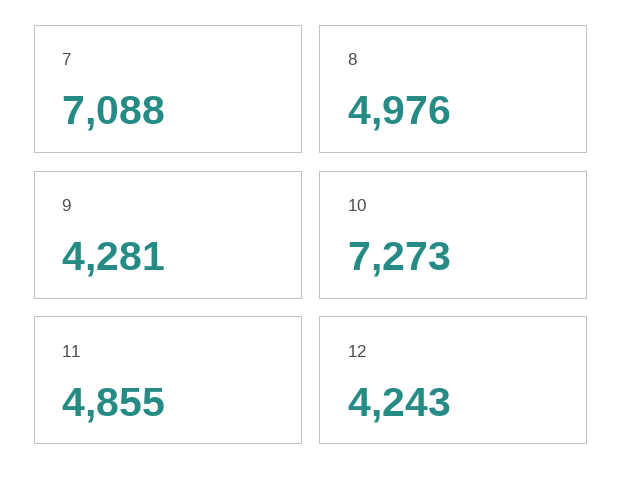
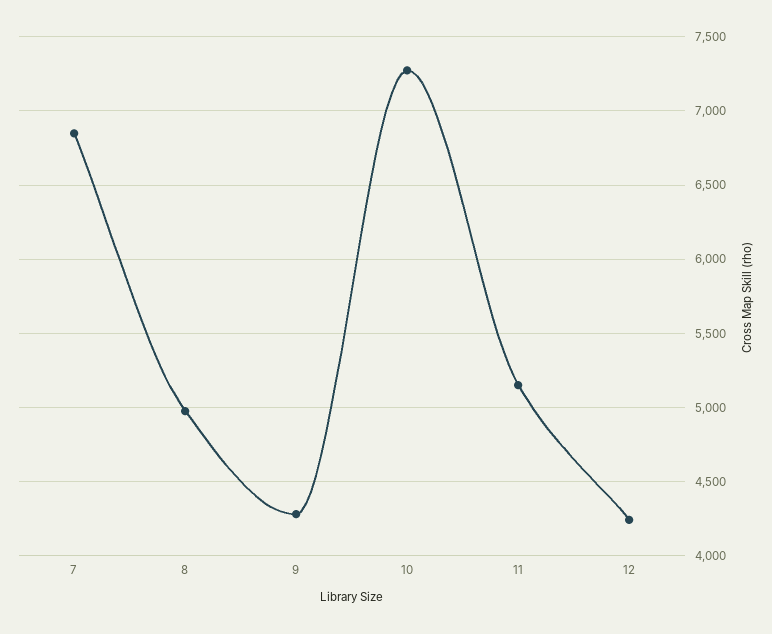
  {
-   "7": 7088,
+   "7": 6850,
    "8": 4976,
    "9": 4281,
    "10": 7273,
-   "11": 4855,
+   "11": 5150,
    "12": 4243
  }

